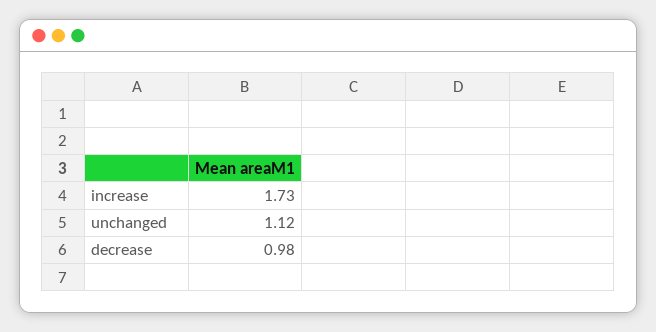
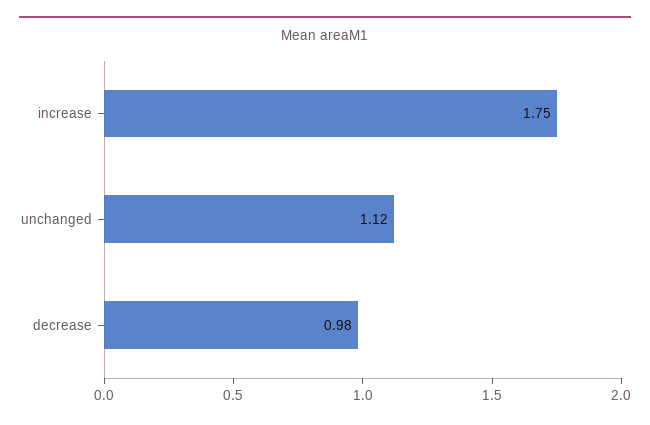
  {
-   "increase": 1.73,
+   "increase": 1.75,
    "unchanged": 1.12,
    "decrease": 0.98
  }

